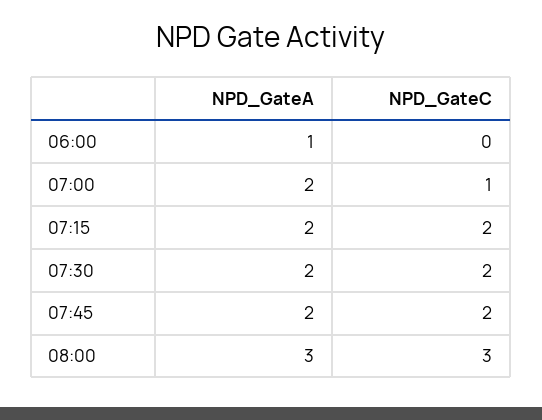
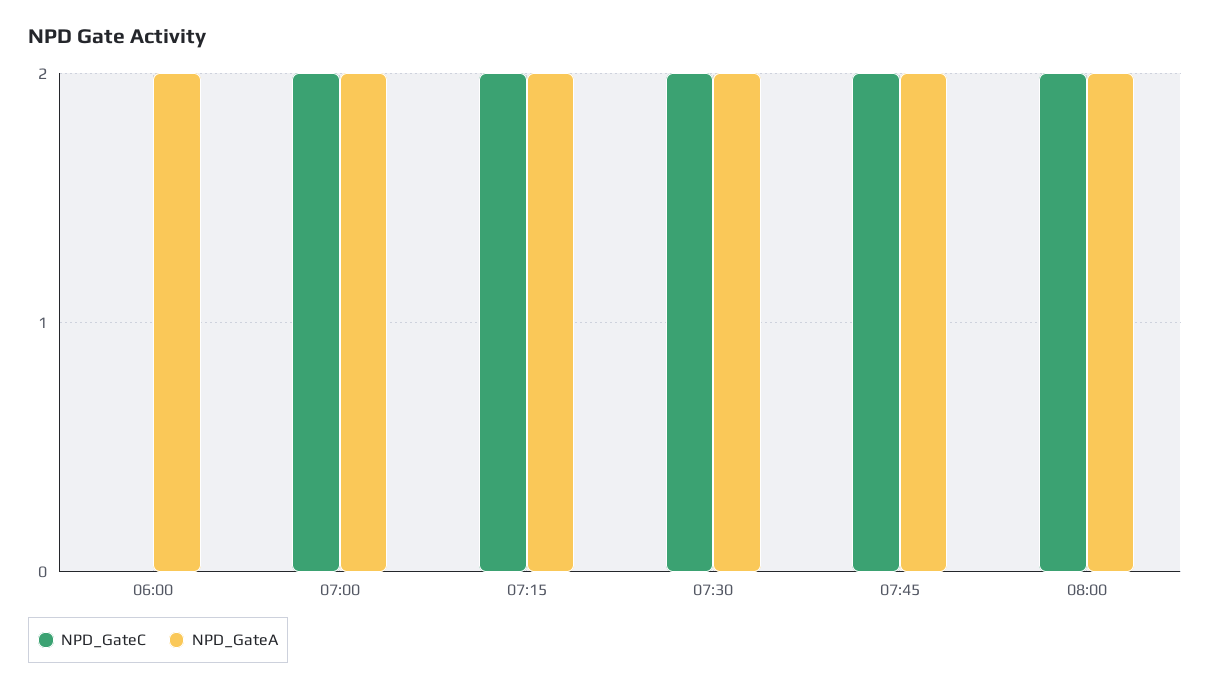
  {
    "NPD_GateA": {
-     "06:00": 1,
+     "06:00": 2,
      "07:00": 2,
      "07:15": 2,
      "07:30": 2,
      "07:45": 2,
-     "08:00": 3
+     "08:00": 2
    },
    "NPD_GateC": {
      "06:00": 0,
-     "07:00": 1,
+     "07:00": 2,
      "07:15": 2,
      "07:30": 2,
      "07:45": 2,
-     "08:00": 3
+     "08:00": 2
    }
  }

